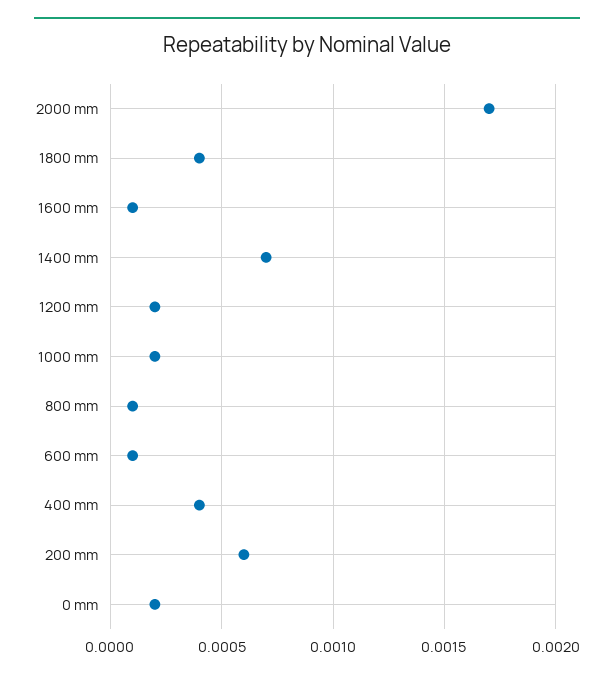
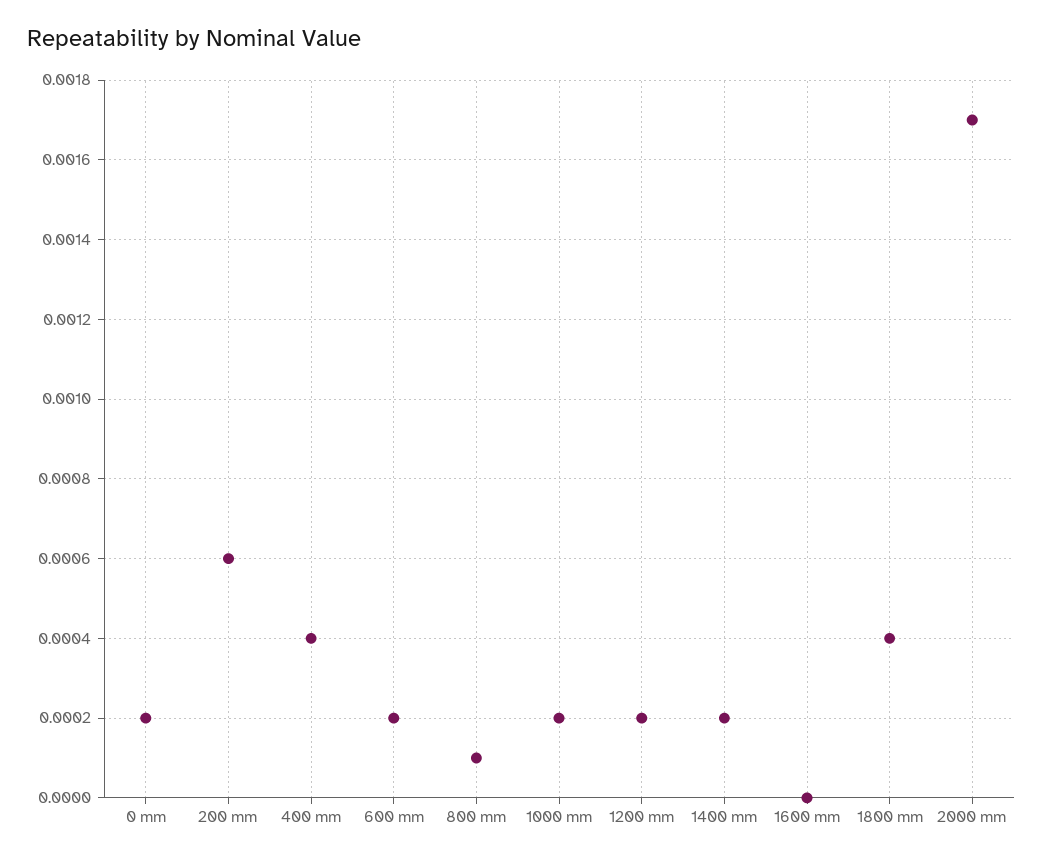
  {
    "2000 mm": 0.0017,
    "1800 mm": 0.0004,
-   "1600 mm": 0.0001,
+   "1600 mm": 0,
-   "1400 mm": 0.0007,
+   "1400 mm": 0.0002,
    "1200 mm": 0.0002,
    "1000 mm": 0.0002,
    "800 mm": 0.0001,
-   "600 mm": 0.0001,
+   "600 mm": 0.0002,
    "400 mm": 0.0004,
    "200 mm": 0.0006,
    "0 mm": 0.0002
  }

